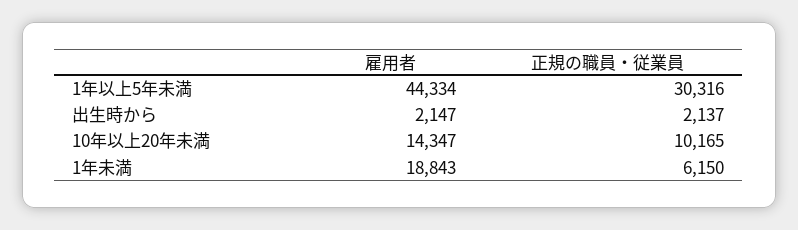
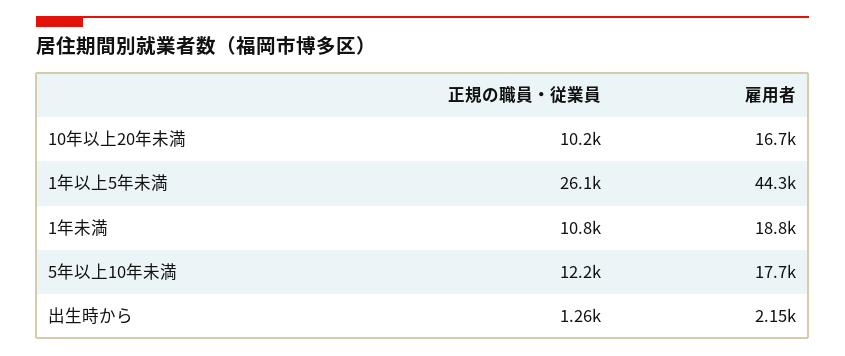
  {
    "雇用者": {
      "1年以上5年未満": 44334,
      "出生時から": 2147,
-     "10年以上20年未満": 14347,
+     "10年以上20年未満": 16700,
-     "1年未満": 18843
+     "1年未満": 18843,
+     "5年以上10年未満": 17700
    },
    "正規の職員・従業員": {
-     "1年以上5年未満": 30316,
+     "1年以上5年未満": 26100,
-     "出生時から": 2137,
+     "出生時から": 1260,
      "10年以上20年未満": 10165,
-     "1年未満": 6150
+     "1年未満": 10800,
+     "5年以上10年未満": 12200
    }
  }

